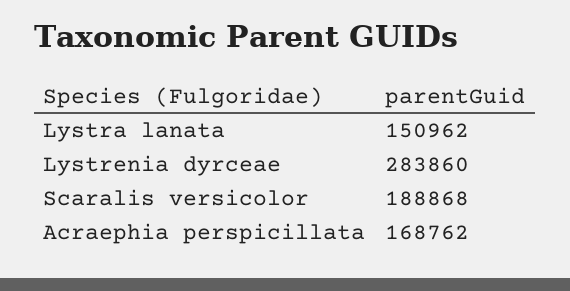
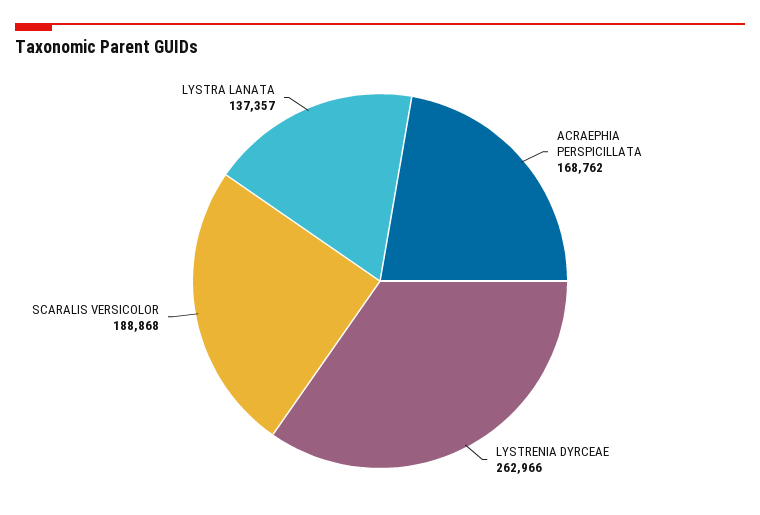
  {
-   "Lystra lanata": 150962,
+   "Lystra lanata": 137357,
-   "Lystrenia dyrceae": 283860,
+   "Lystrenia dyrceae": 262966,
    "Scaralis versicolor": 188868,
    "Acraephia perspicillata": 168762
  }

